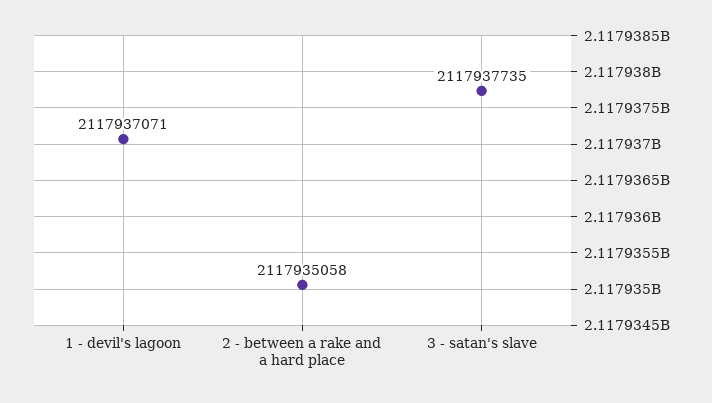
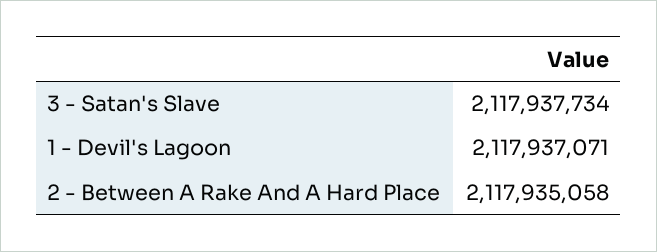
  {
    "1 - devil's lagoon": 2117937071,
    "2 - between a rake and a hard place": 2117935058,
-   "3 - satan's slave": 2117937735
+   "3 - satan's slave": 2117937734
  }

